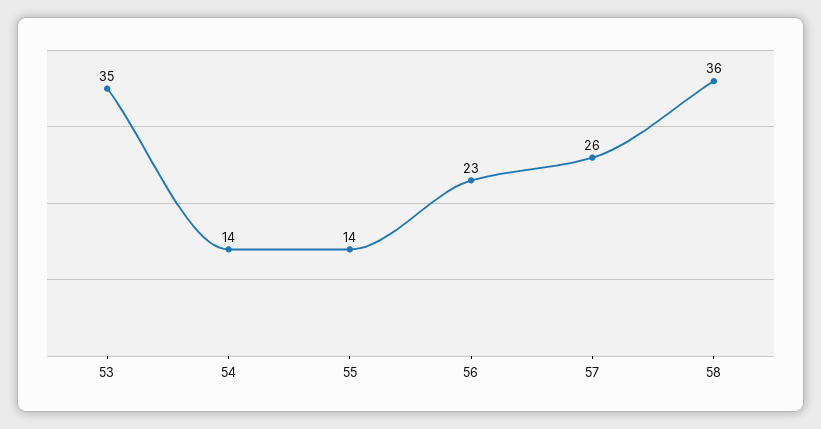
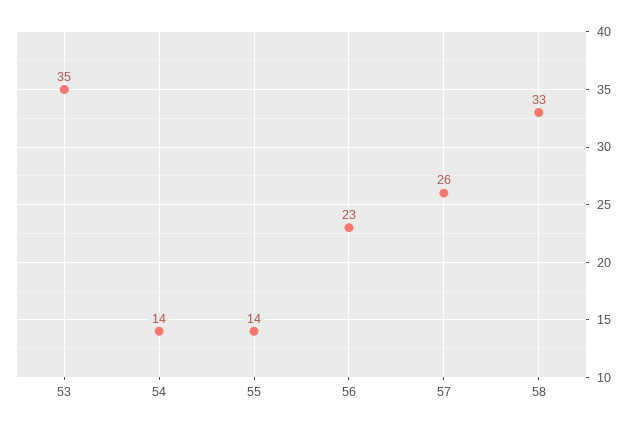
  {
    "53": 35,
    "54": 14,
    "55": 14,
    "56": 23,
    "57": 26,
-   "58": 36
+   "58": 33
  }

